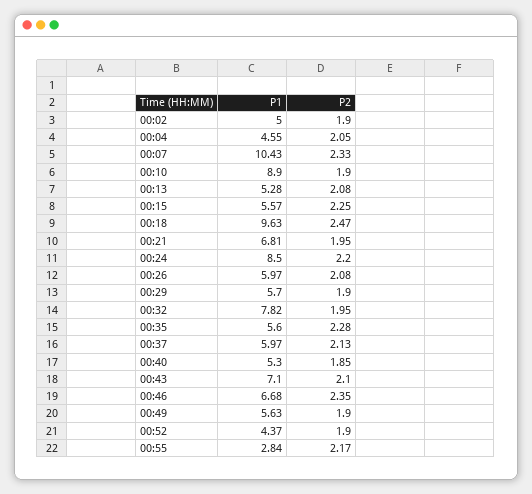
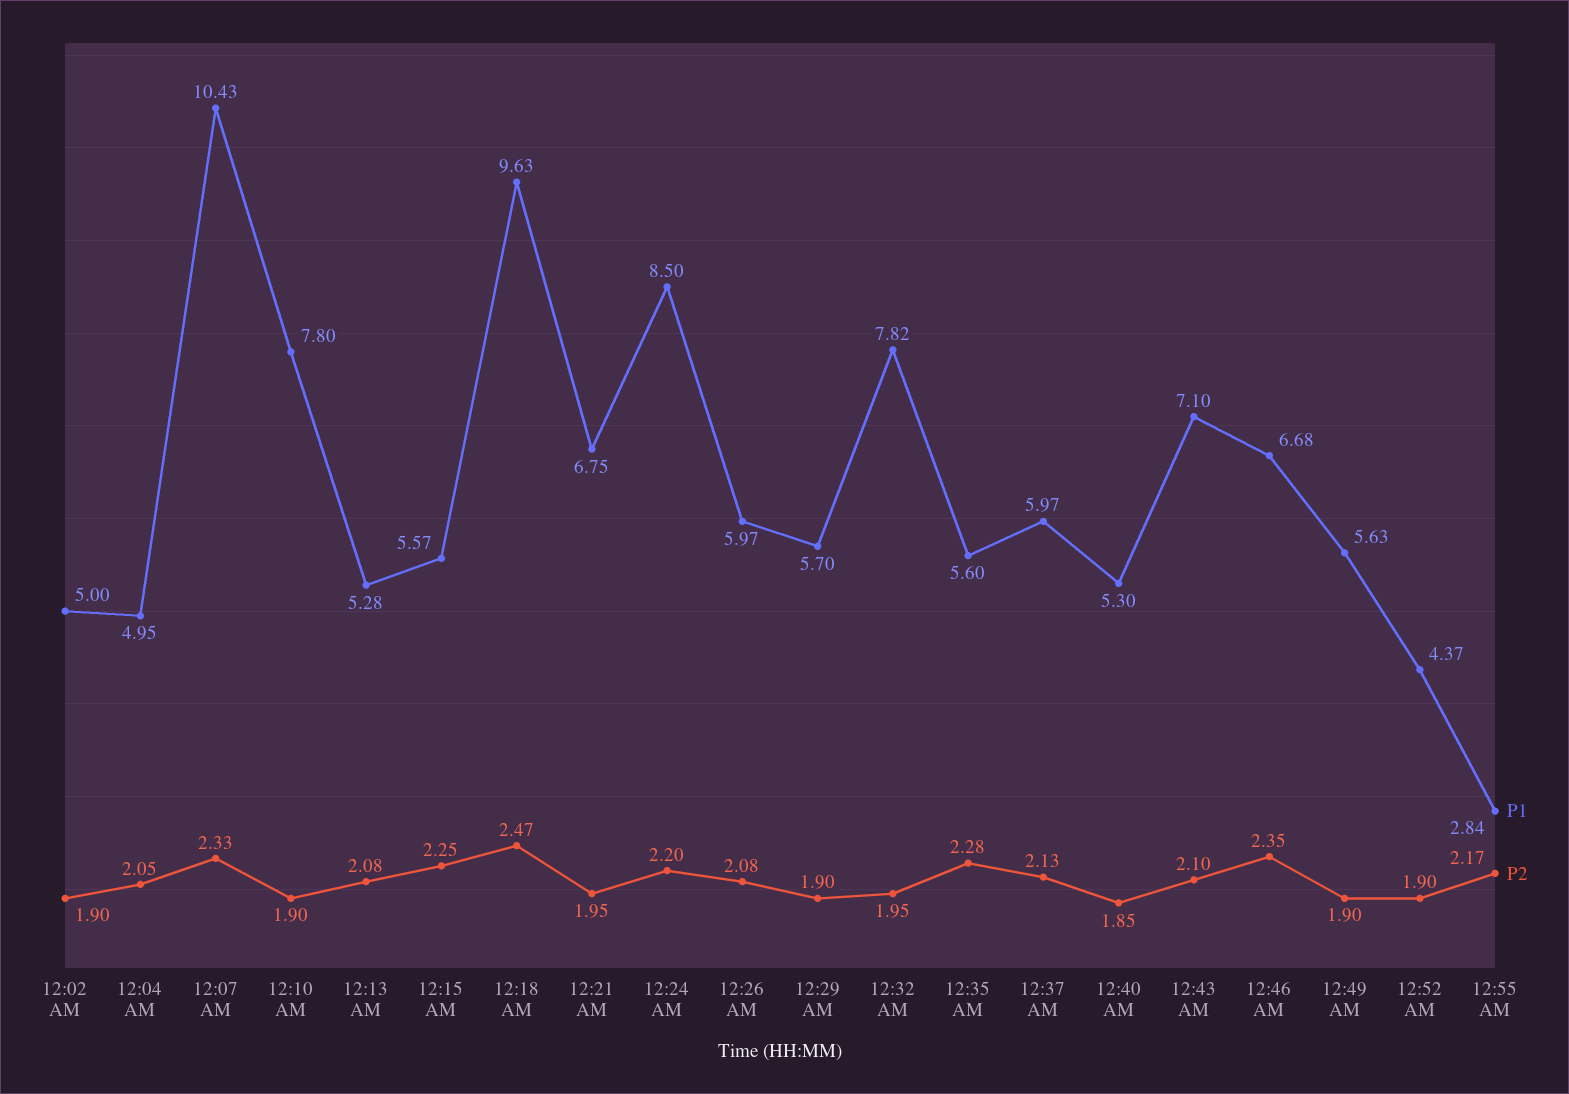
  {
    "P1": {
      "00:02": 5,
-     "00:04": 4.55,
+     "00:04": 4.95,
      "00:07": 10.43,
-     "00:10": 8.9,
+     "00:10": 7.8,
      "00:13": 5.28,
      "00:15": 5.57,
      "00:18": 9.63,
-     "00:21": 6.81,
+     "00:21": 6.75,
      "00:24": 8.5,
      "00:26": 5.97,
      "00:29": 5.7,
      "00:32": 7.82,
      "00:35": 5.6,
      "00:37": 5.97,
      "00:40": 5.3,
      "00:43": 7.1,
      "00:46": 6.68,
      "00:49": 5.63,
      "00:52": 4.37,
      "00:55": 2.84
    },
    "P2": {
      "00:02": 1.9,
      "00:04": 2.05,
      "00:07": 2.33,
      "00:10": 1.9,
      "00:13": 2.08,
      "00:15": 2.25,
      "00:18": 2.47,
      "00:21": 1.95,
      "00:24": 2.2,
      "00:26": 2.08,
      "00:29": 1.9,
      "00:32": 1.95,
      "00:35": 2.28,
      "00:37": 2.13,
      "00:40": 1.85,
      "00:43": 2.1,
      "00:46": 2.35,
      "00:49": 1.9,
      "00:52": 1.9,
      "00:55": 2.17
    }
  }

